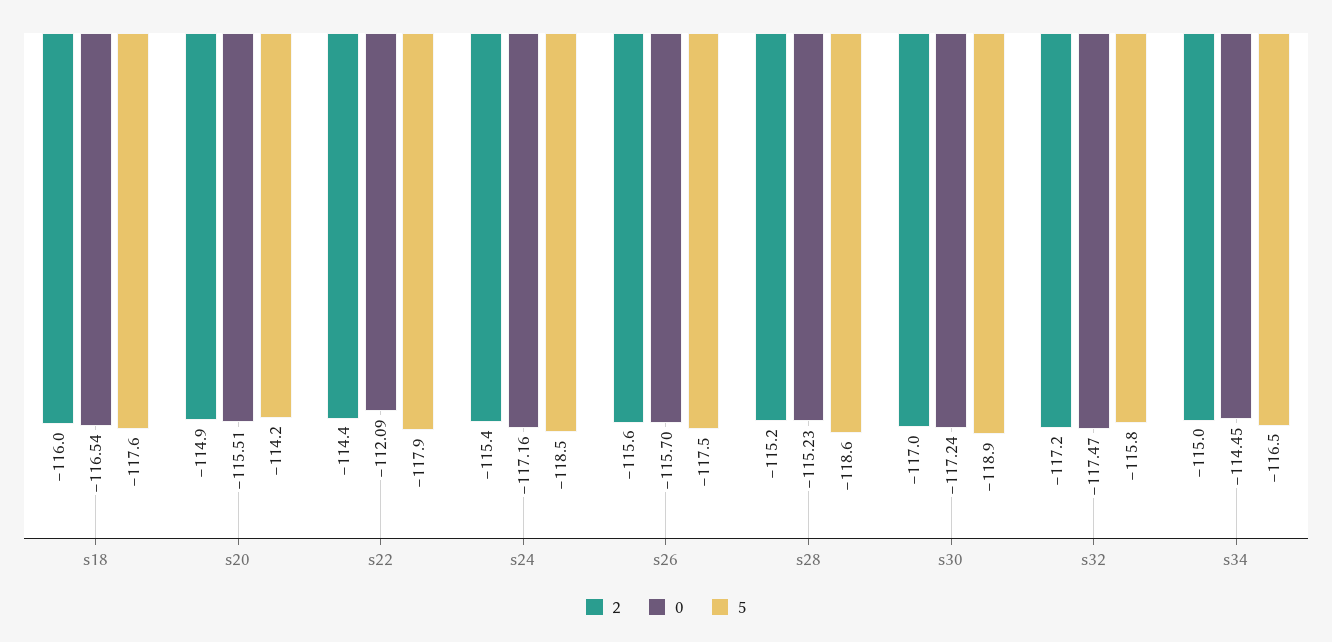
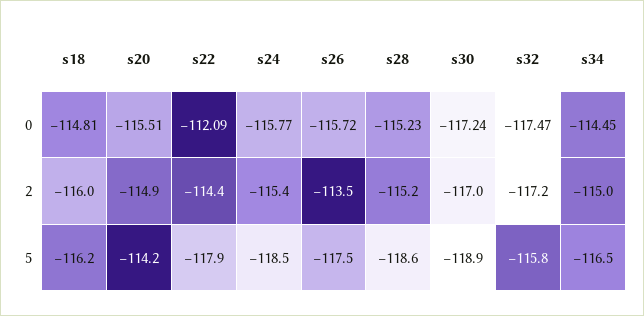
  {
    "2": {
      "s18": -116,
      "s20": -114.9,
      "s22": -114.4,
      "s24": -115.4,
-     "s26": -115.6,
+     "s26": -113.5,
      "s28": -115.2,
      "s30": -117,
      "s32": -117.2,
      "s34": -115
    },
    "0": {
-     "s18": -116.54,
+     "s18": -114.81,
      "s20": -115.51,
      "s22": -112.09,
-     "s24": -117.16,
+     "s24": -115.77,
-     "s26": -115.7,
+     "s26": -115.72,
      "s28": -115.23,
      "s30": -117.24,
      "s32": -117.47,
      "s34": -114.45
    },
    "5": {
-     "s18": -117.6,
+     "s18": -116.2,
      "s20": -114.2,
      "s22": -117.9,
      "s24": -118.5,
      "s26": -117.5,
      "s28": -118.6,
      "s30": -118.9,
      "s32": -115.8,
      "s34": -116.5
    }
  }

